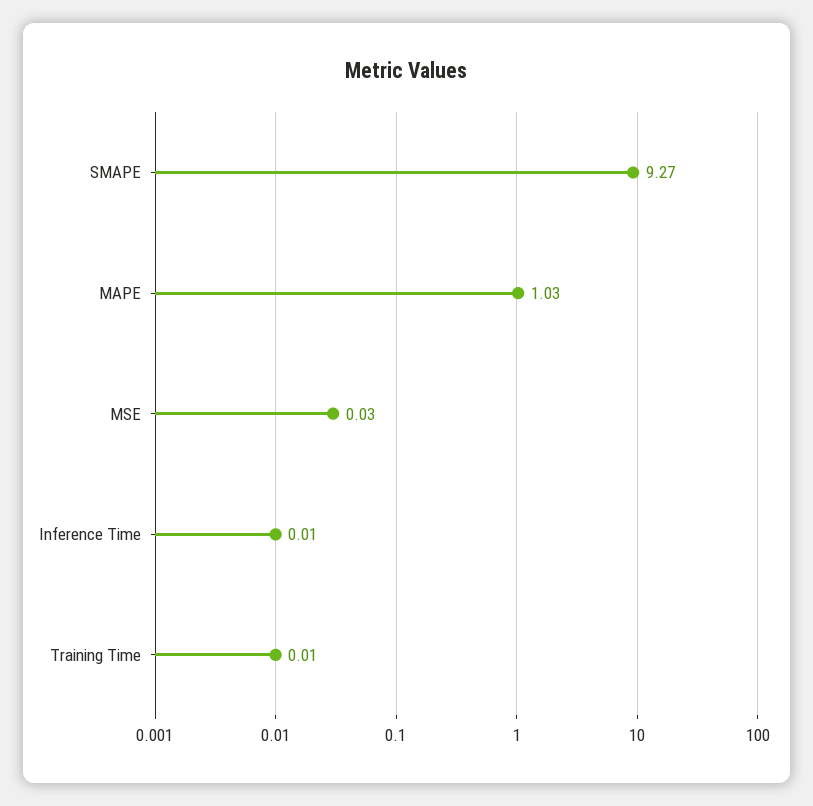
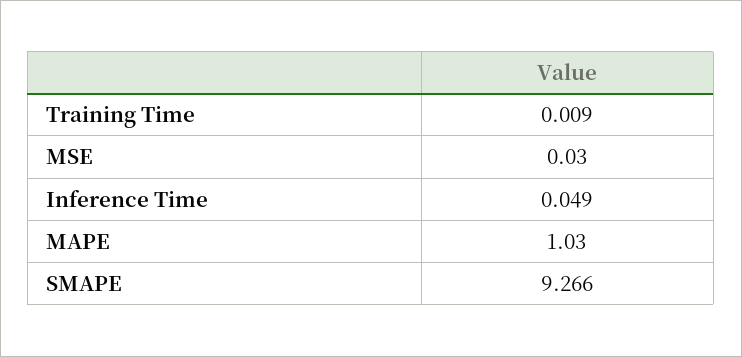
  {
    "SMAPE": 9.266,
    "MAPE": 1.03,
    "MSE": 0.03,
-   "Inference Time": 0.01,
+   "Inference Time": 0.049,
    "Training Time": 0.009
  }

